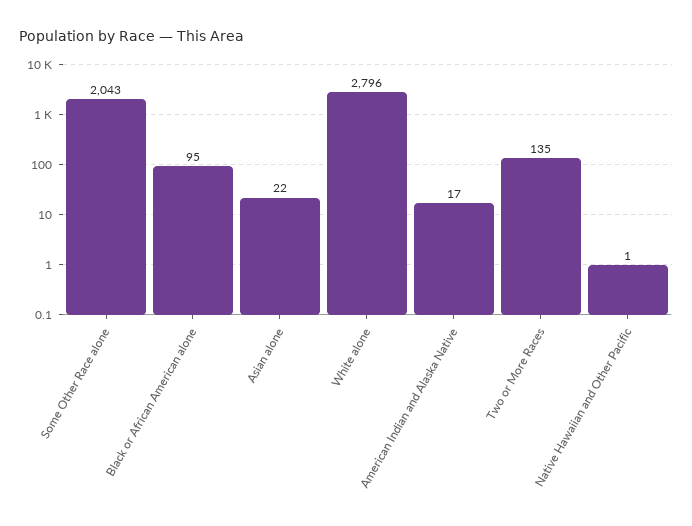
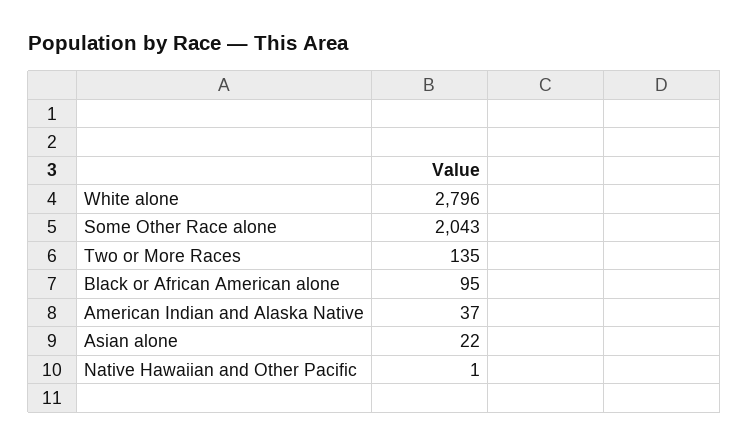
  {
    "Some Other Race alone": 2043,
    "Black or African American alone": 95,
    "Asian alone": 22,
    "White alone": 2796,
-   "American Indian and Alaska Native": 17,
+   "American Indian and Alaska Native": 37,
    "Two or More Races": 135,
    "Native Hawaiian and Other Pacific": 1
  }

